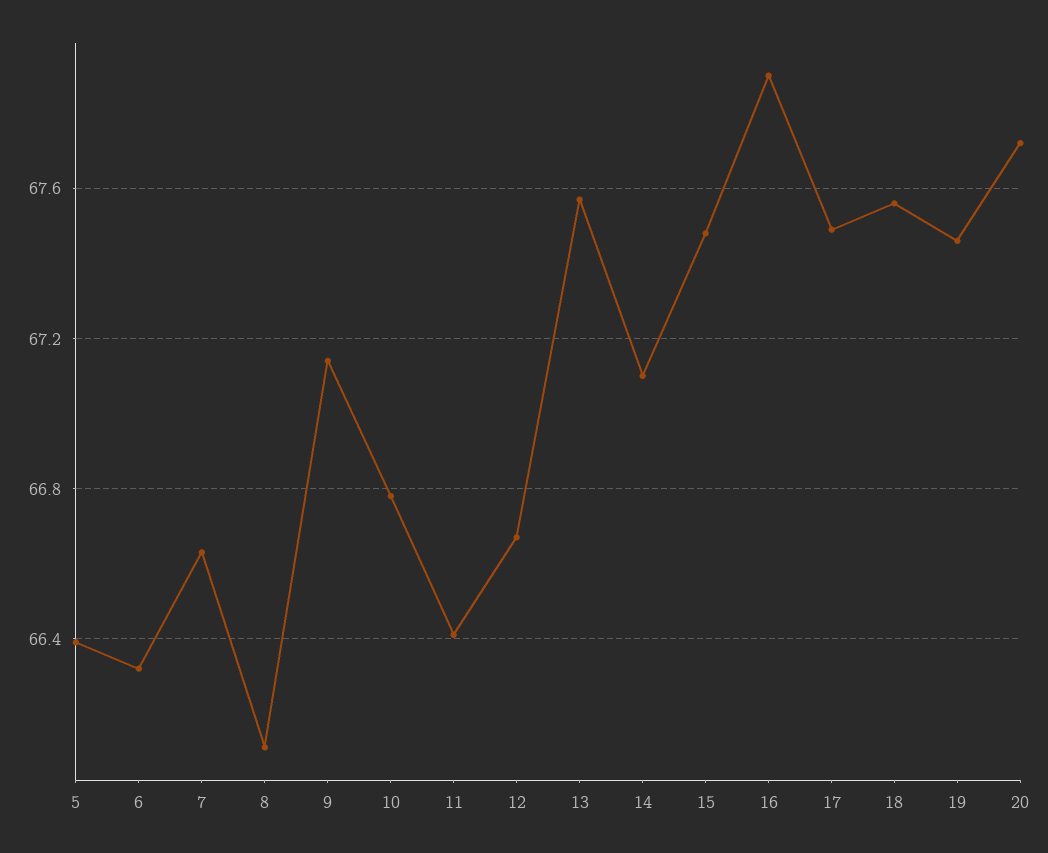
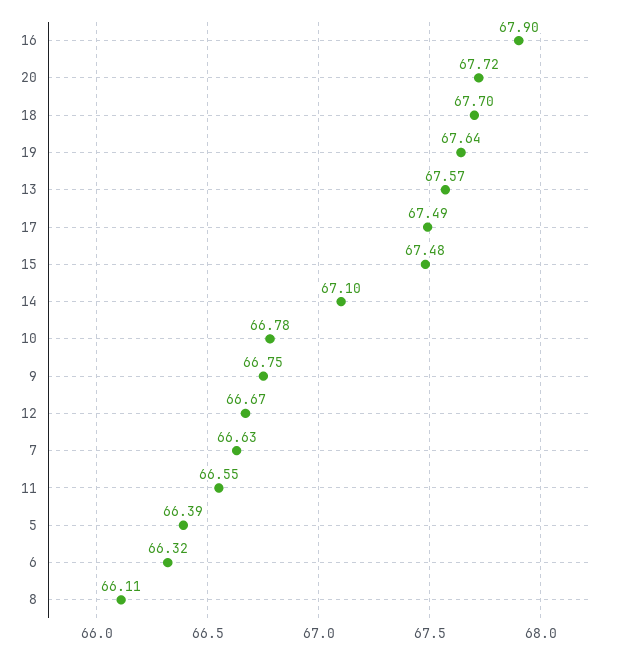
  {
    "5": 66.39,
    "6": 66.32,
    "7": 66.63,
    "8": 66.11,
-   "9": 67.15,
+   "9": 66.75,
    "10": 66.78,
-   "11": 66.4,
+   "11": 66.55,
    "12": 66.67,
    "13": 67.57,
    "14": 67.1,
    "15": 67.48,
    "16": 67.9,
    "17": 67.49,
-   "18": 67.55,
+   "18": 67.7,
-   "19": 67.45,
+   "19": 67.64,
    "20": 67.72
  }

